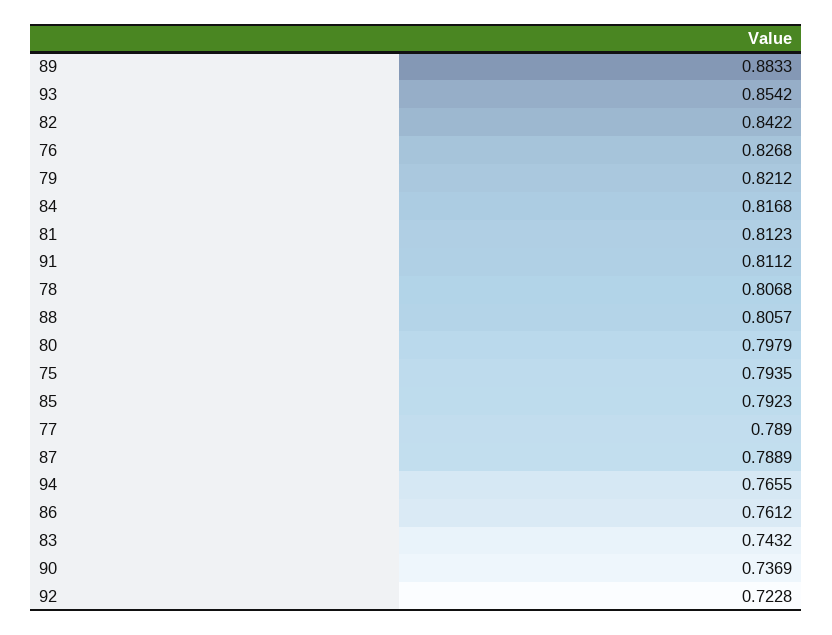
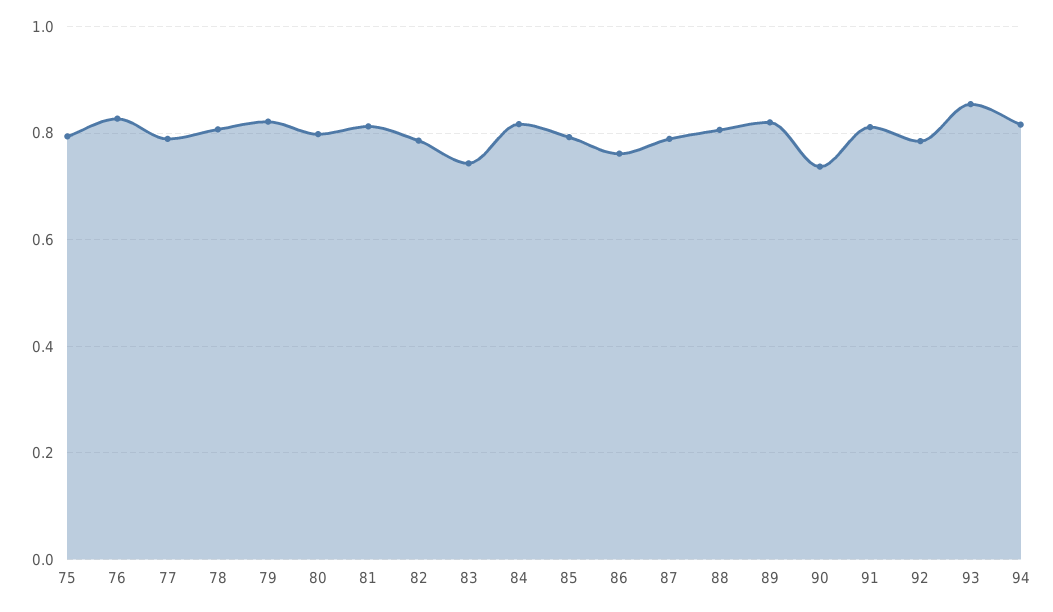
  {
-   "89": 0.8833,
+   "89": 0.82,
    "93": 0.8542,
-   "82": 0.8422,
+   "82": 0.78,
    "76": 0.8268,
    "79": 0.8212,
    "84": 0.8168,
    "81": 0.8123,
    "91": 0.8112,
    "78": 0.8068,
    "88": 0.8057,
    "80": 0.7979,
    "75": 0.7935,
    "85": 0.7923,
    "77": 0.789,
    "87": 0.7889,
-   "94": 0.7655,
+   "94": 0.82,
    "86": 0.7612,
    "83": 0.7432,
    "90": 0.7369,
-   "92": 0.7228
+   "92": 0.78
  }

